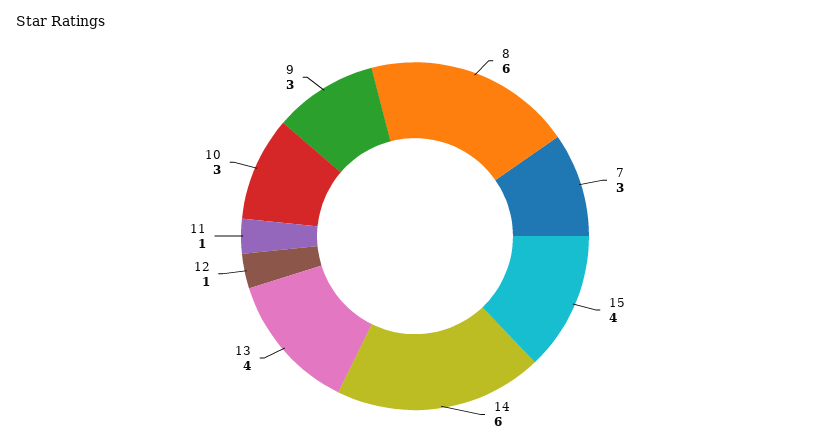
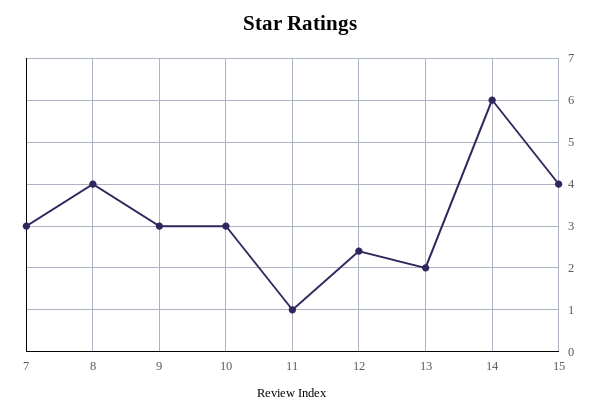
  {
-   "8": 6,
+   "8": 4,
    "7": 3,
    "15": 4,
    "14": 6,
-   "13": 4,
+   "13": 2,
-   "12": 1,
+   "12": 2.5,
    "11": 1,
    "10": 3,
    "9": 3
  }

